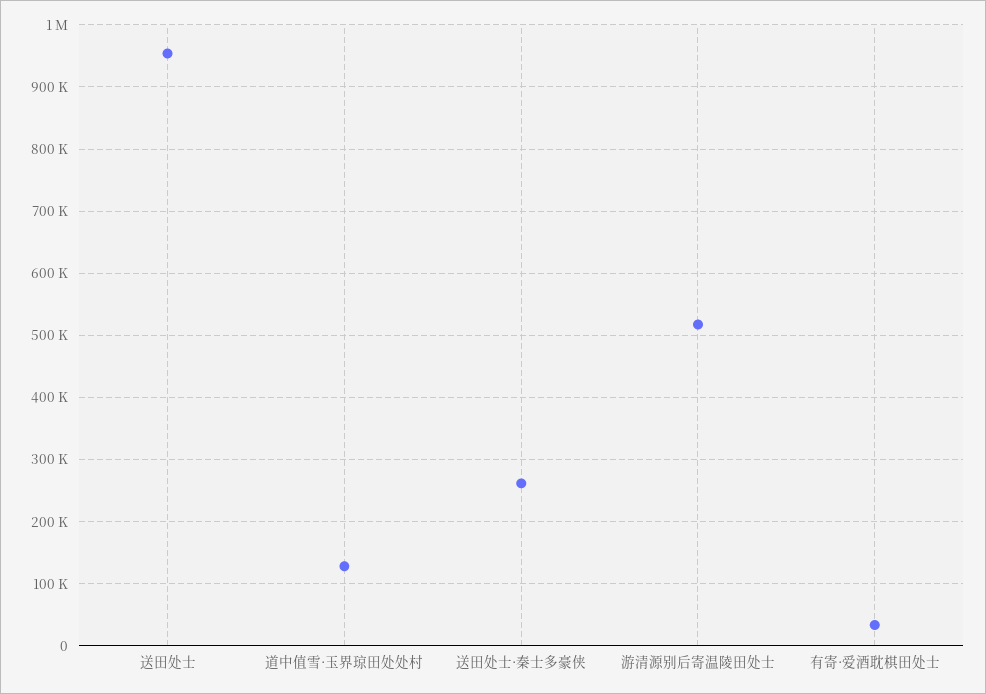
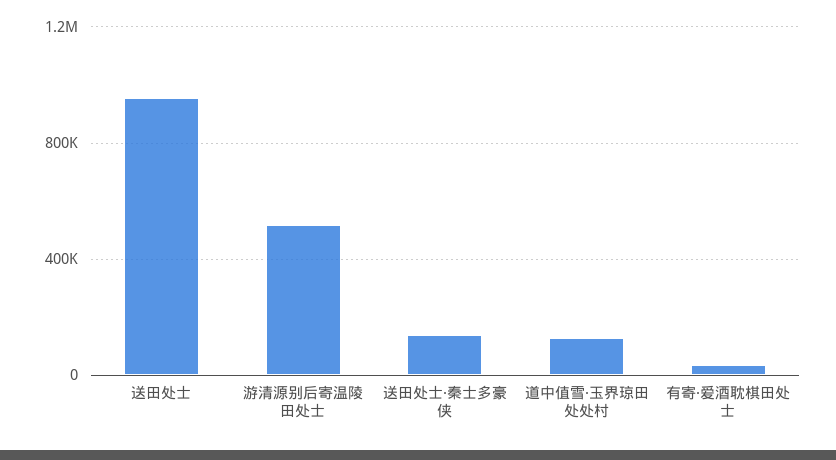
  {
    "送田处士": 950000,
    "道中值雪·玉界琼田处处村": 130000,
-   "送田处士·秦士多豪侠": 260000,
+   "送田处士·秦士多豪侠": 150000,
    "游清源别后寄温陵田处士": 520000,
    "有寄·爱酒耽棋田处士": 30000
  }

